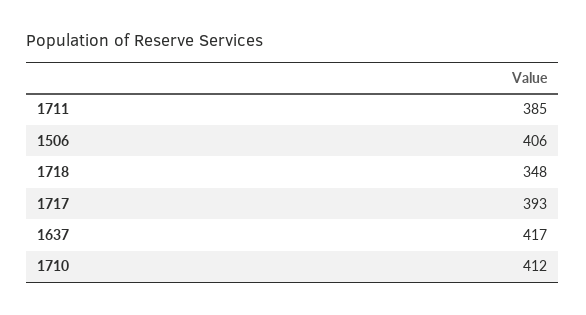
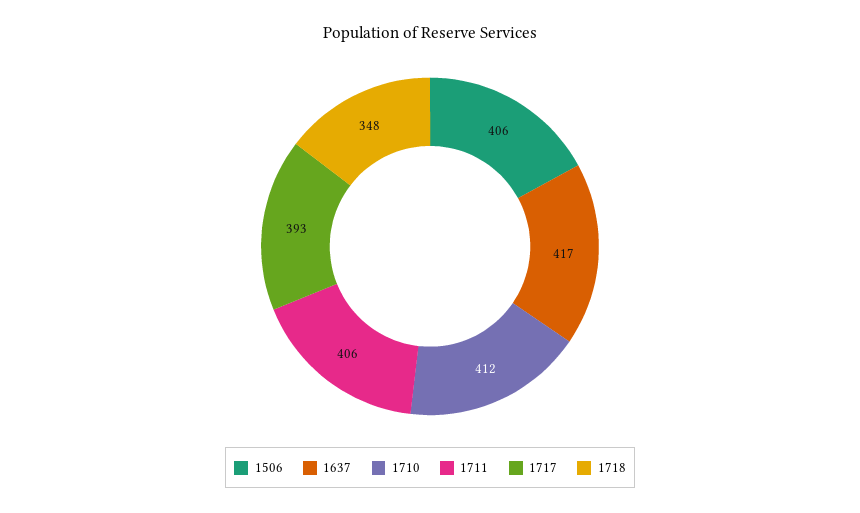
  {
-   "1711": 385,
+   "1711": 406,
    "1506": 406,
    "1718": 348,
    "1717": 393,
    "1637": 417,
    "1710": 412
  }

